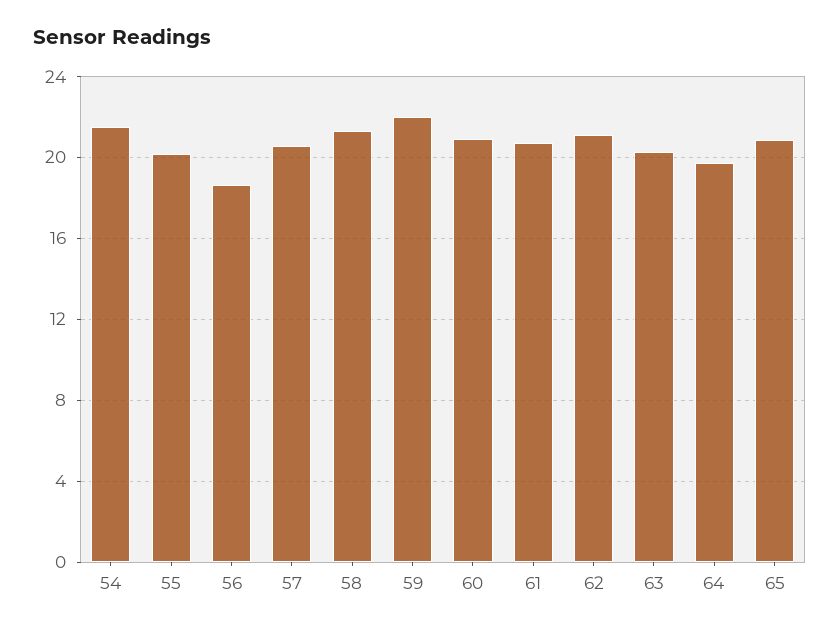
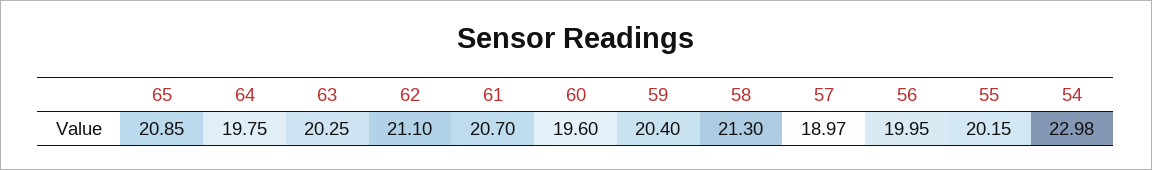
  {
-   "54": 21.5,
+   "54": 22.98,
    "55": 20.15,
-   "56": 18.5,
+   "56": 19.95,
-   "57": 20.5,
+   "57": 18.97,
    "58": 21.3,
-   "59": 22,
+   "59": 20.4,
-   "60": 21,
+   "60": 19.6,
    "61": 20.7,
    "62": 21.1,
    "63": 20.25,
    "64": 19.75,
    "65": 20.85
  }

